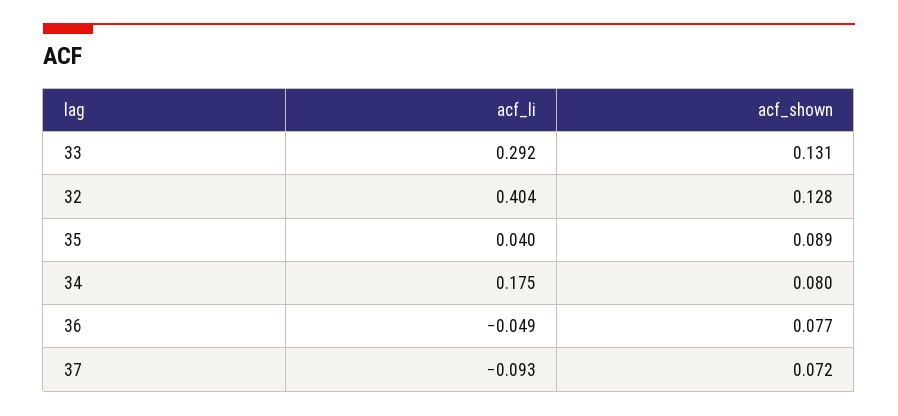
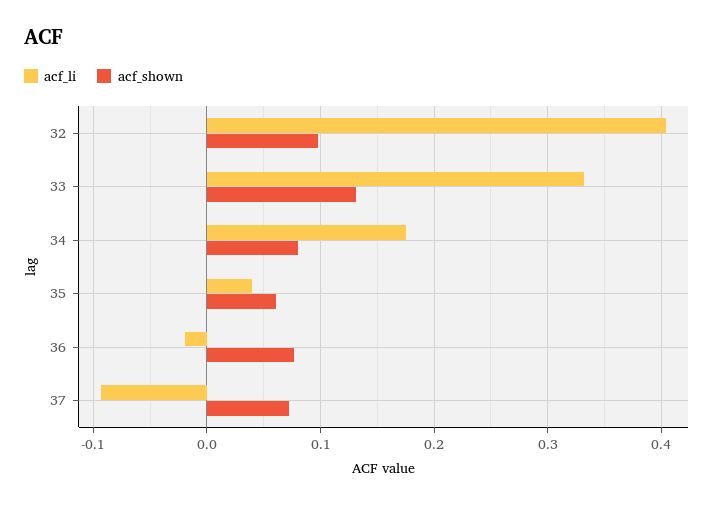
  {
    "acf_li": {
-     "33": 0.292,
+     "33": 0.33,
      "32": 0.404,
      "35": 0.04,
      "34": 0.175,
-     "36": -0.049,
+     "36": -0.02,
      "37": -0.093
    },
    "acf_shown": {
      "33": 0.131,
-     "32": 0.128,
+     "32": 0.1,
-     "35": 0.089,
+     "35": 0.06,
      "34": 0.08,
      "36": 0.077,
      "37": 0.072
    }
  }

